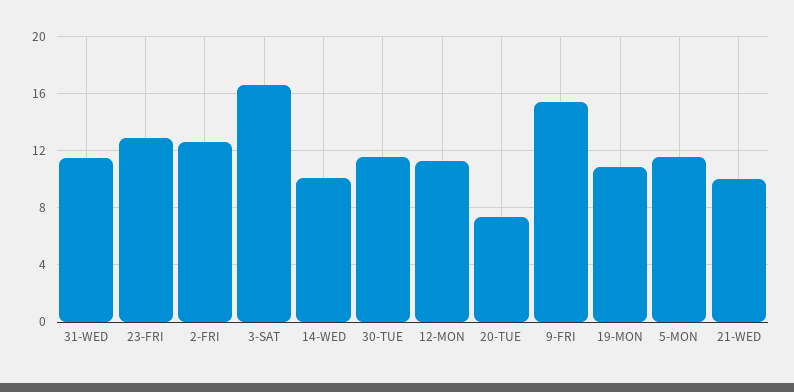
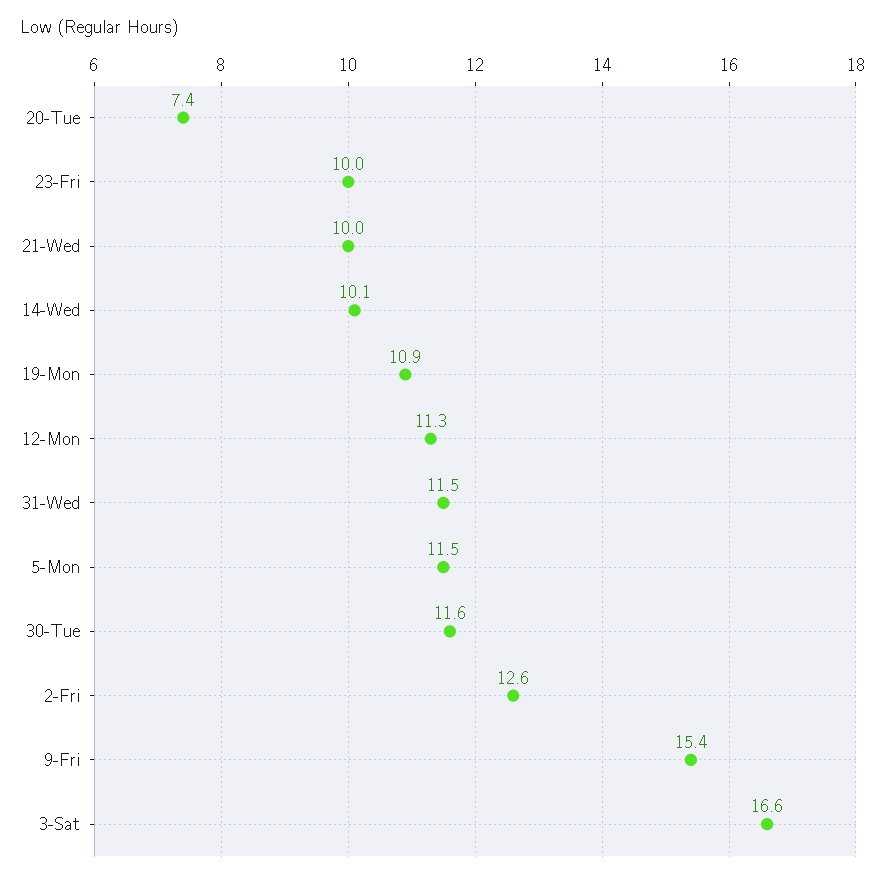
  {
    "31-WED": 11.5,
-   "23-FRI": 13,
+   "23-FRI": 10,
    "2-FRI": 12.6,
    "3-SAT": 16.6,
    "14-WED": 10.1,
    "30-TUE": 11.6,
    "12-MON": 11.3,
    "20-TUE": 7.4,
    "9-FRI": 15.4,
    "19-MON": 10.9,
    "5-MON": 11.5,
    "21-WED": 10
  }

